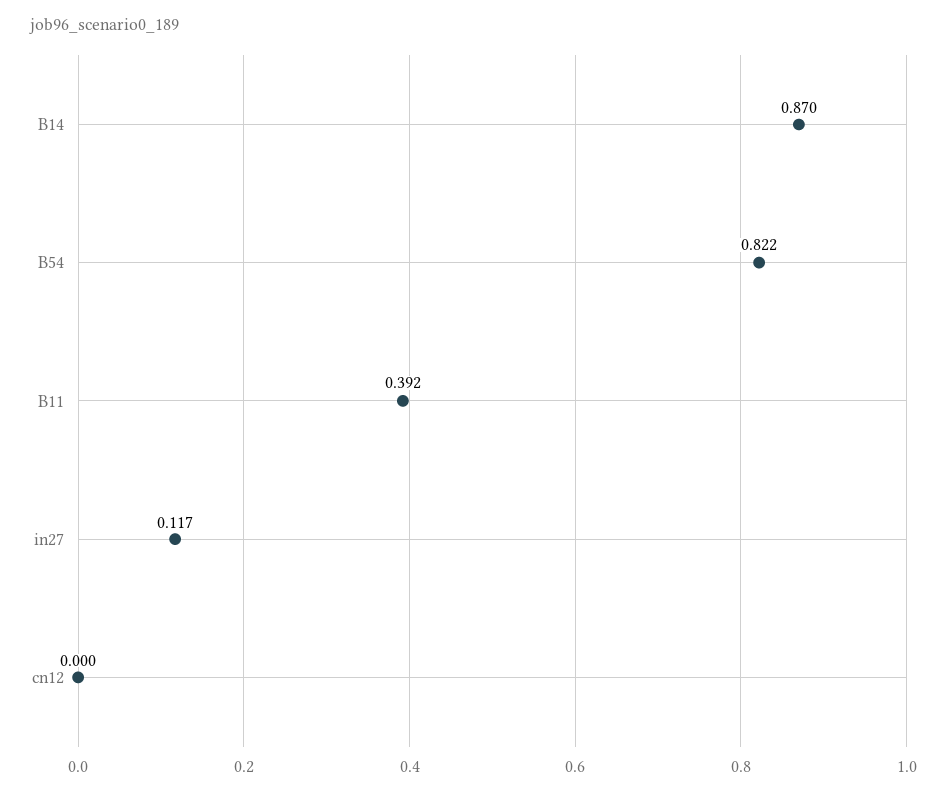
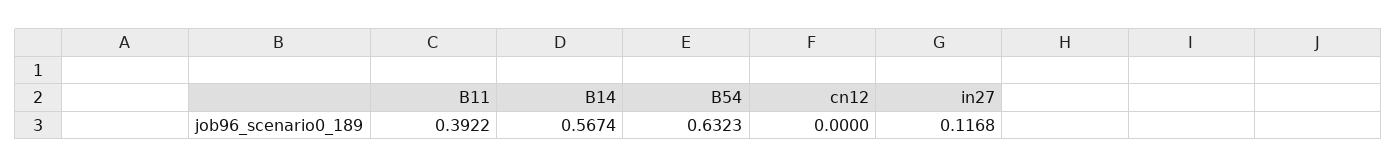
  {
-   "B14": 0.87,
+   "B14": 0.5674,
-   "B54": 0.822,
+   "B54": 0.6323,
    "B11": 0.3922,
    "in27": 0.1168,
    "cn12": 0
  }

